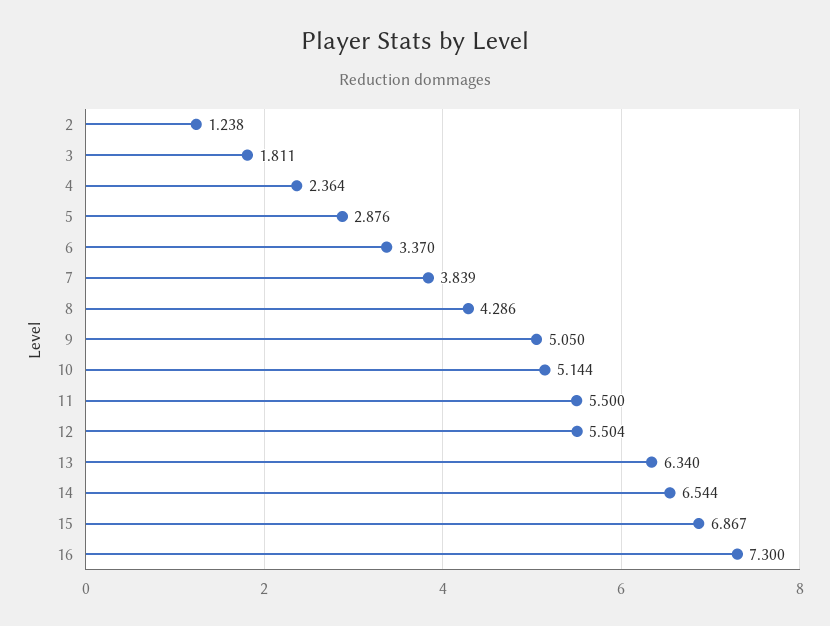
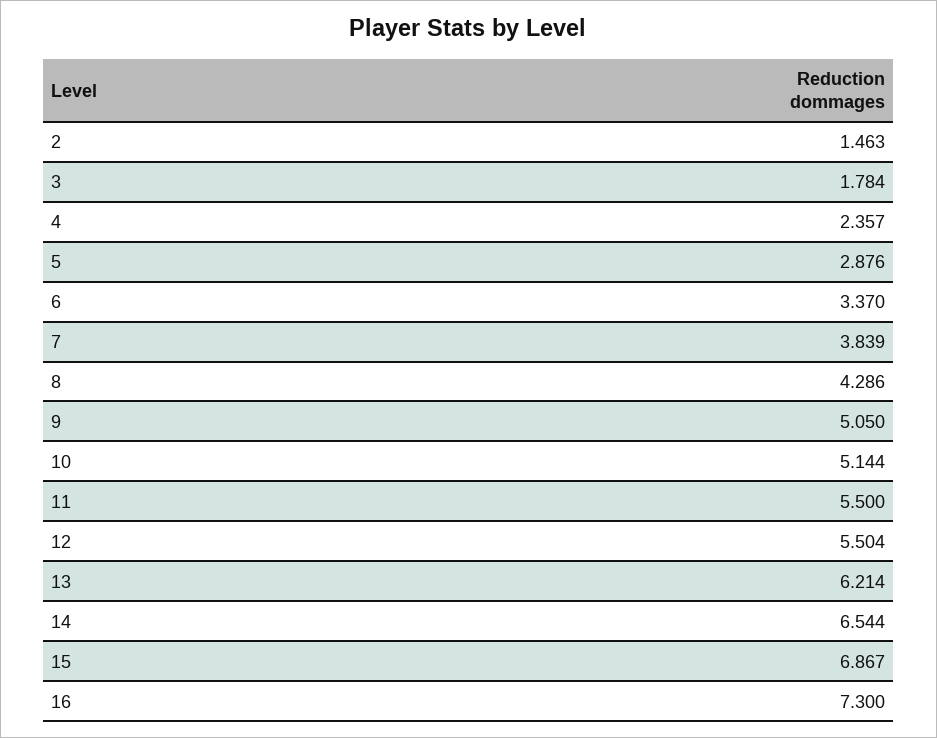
  {
-   "2": 1.238,
+   "2": 1.463,
-   "3": 1.811,
+   "3": 1.784,
-   "4": 2.364,
+   "4": 2.357,
    "5": 2.876,
    "6": 3.37,
    "7": 3.839,
    "8": 4.286,
    "9": 5.05,
    "10": 5.144,
    "11": 5.5,
    "12": 5.504,
-   "13": 6.34,
+   "13": 6.214,
    "14": 6.544,
    "15": 6.867,
    "16": 7.3
  }

